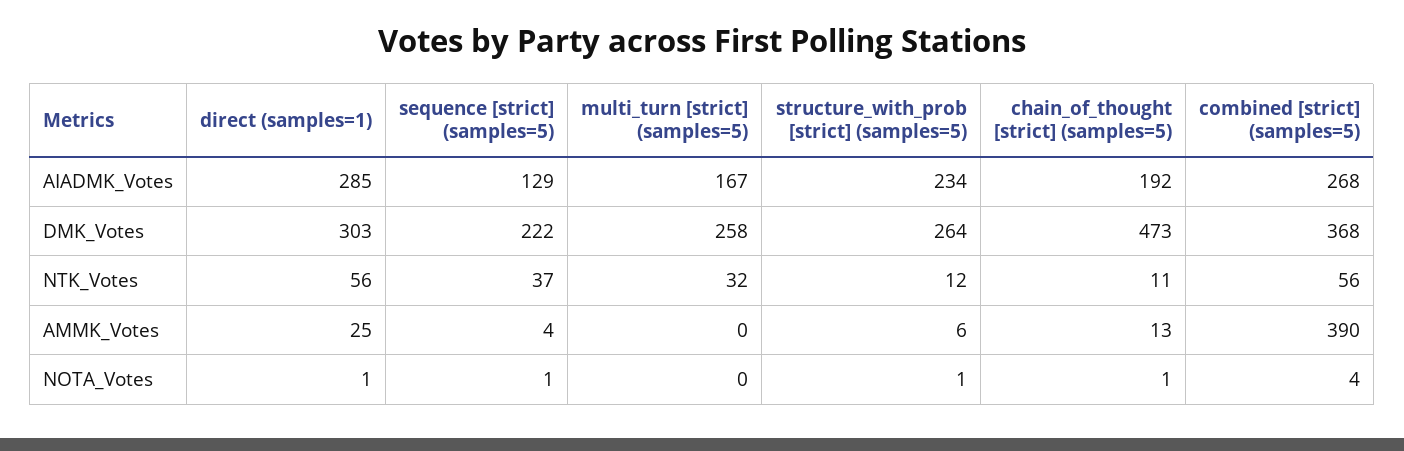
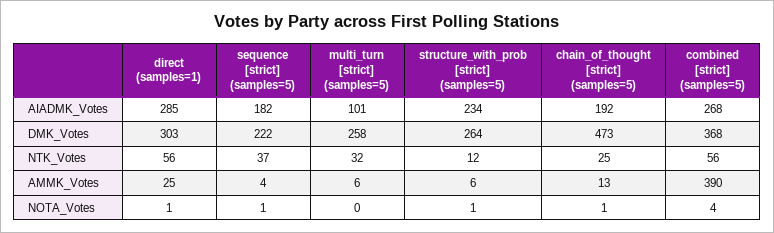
  {
    "direct (samples=1)": {
      "AIADMK_Votes": 285,
      "DMK_Votes": 303,
      "NTK_Votes": 56,
      "AMMK_Votes": 25,
      "NOTA_Votes": 1
    },
    "sequence [strict] (samples=5)": {
-     "AIADMK_Votes": 129,
+     "AIADMK_Votes": 182,
      "DMK_Votes": 222,
      "NTK_Votes": 37,
      "AMMK_Votes": 4,
      "NOTA_Votes": 1
    },
    "multi_turn [strict] (samples=5)": {
-     "AIADMK_Votes": 167,
+     "AIADMK_Votes": 101,
      "DMK_Votes": 258,
      "NTK_Votes": 32,
-     "AMMK_Votes": 0,
+     "AMMK_Votes": 6,
      "NOTA_Votes": 0
    },
    "structure_with_prob [strict] (samples=5)": {
      "AIADMK_Votes": 234,
      "DMK_Votes": 264,
      "NTK_Votes": 12,
      "AMMK_Votes": 6,
      "NOTA_Votes": 1
    },
    "chain_of_thought [strict] (samples=5)": {
      "AIADMK_Votes": 192,
      "DMK_Votes": 473,
-     "NTK_Votes": 11,
+     "NTK_Votes": 25,
      "AMMK_Votes": 13,
      "NOTA_Votes": 1
    },
    "combined [strict] (samples=5)": {
      "AIADMK_Votes": 268,
      "DMK_Votes": 368,
      "NTK_Votes": 56,
      "AMMK_Votes": 390,
      "NOTA_Votes": 4
    }
  }

